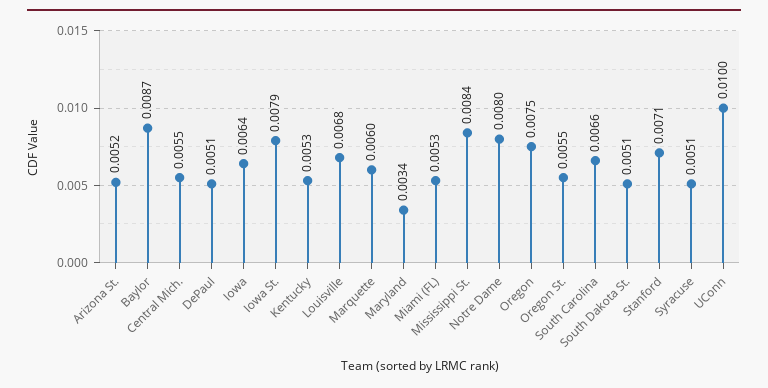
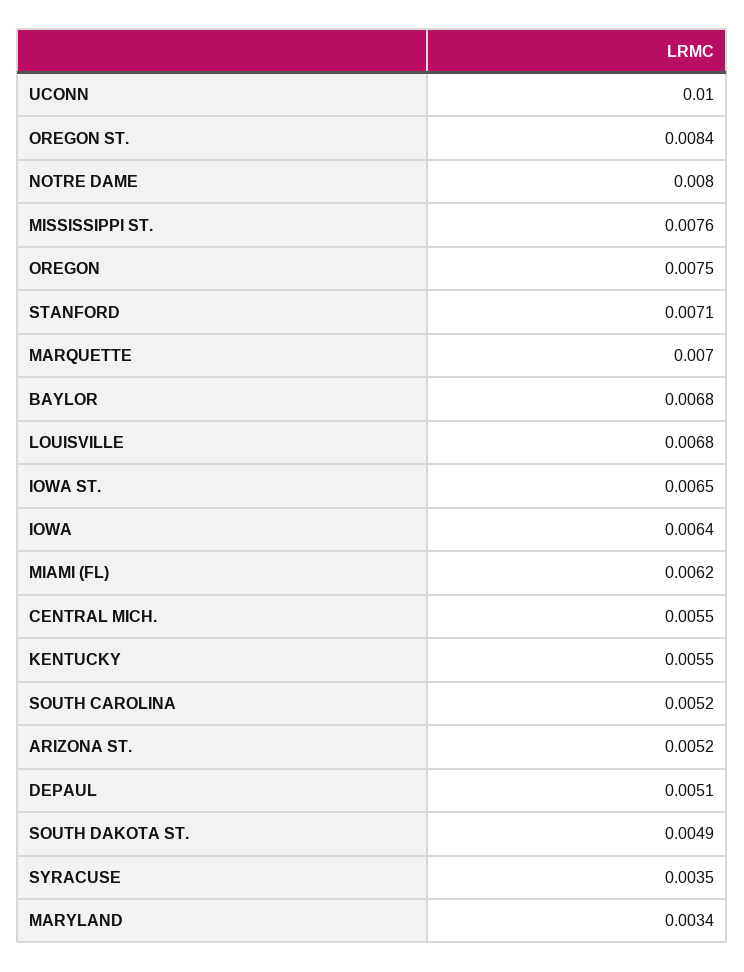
  {
    "Arizona St.": 0.0052,
-   "Baylor": 0.0087,
+   "Baylor": 0.0068,
    "Central Mich.": 0.0055,
    "DePaul": 0.0051,
    "Iowa": 0.0064,
-   "Iowa St.": 0.0079,
+   "Iowa St.": 0.0065,
-   "Kentucky": 0.0053,
+   "Kentucky": 0.0055,
    "Louisville": 0.0068,
-   "Marquette": 0.006,
+   "Marquette": 0.007,
    "Maryland": 0.0034,
-   "Miami (FL)": 0.0053,
+   "Miami (FL)": 0.0062,
-   "Mississippi St.": 0.0084,
+   "Mississippi St.": 0.0076,
    "Notre Dame": 0.008,
    "Oregon": 0.0075,
-   "Oregon St.": 0.0055,
+   "Oregon St.": 0.0084,
-   "South Carolina": 0.0066,
+   "South Carolina": 0.0052,
-   "South Dakota St.": 0.0051,
+   "South Dakota St.": 0.0049,
    "Stanford": 0.0071,
-   "Syracuse": 0.0051,
+   "Syracuse": 0.0035,
    "UConn": 0.01
  }

